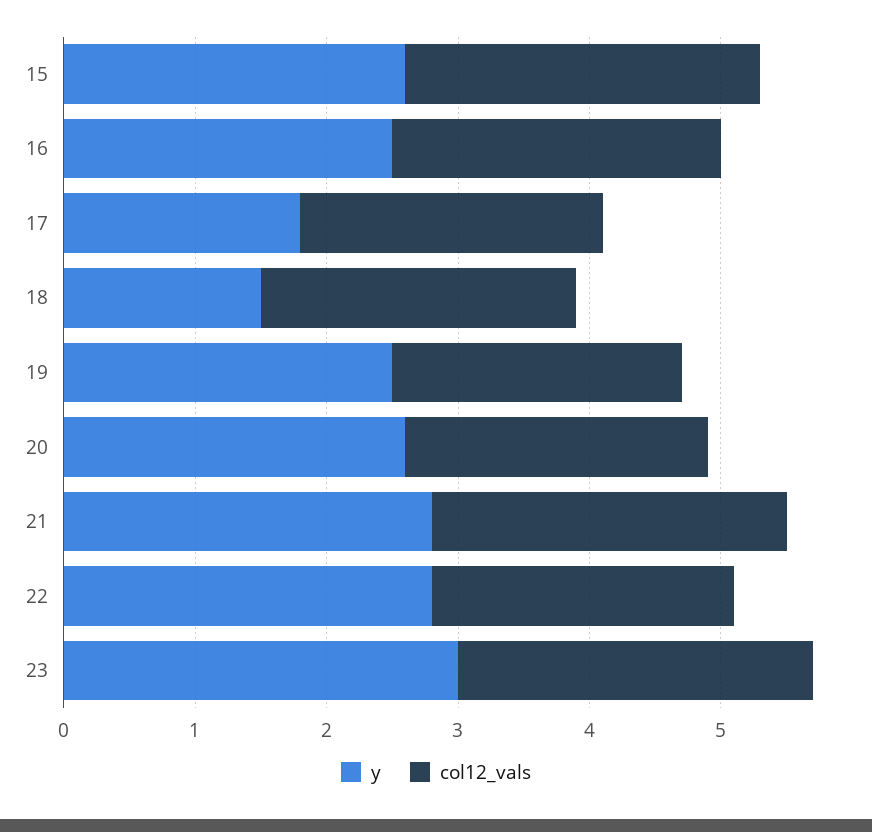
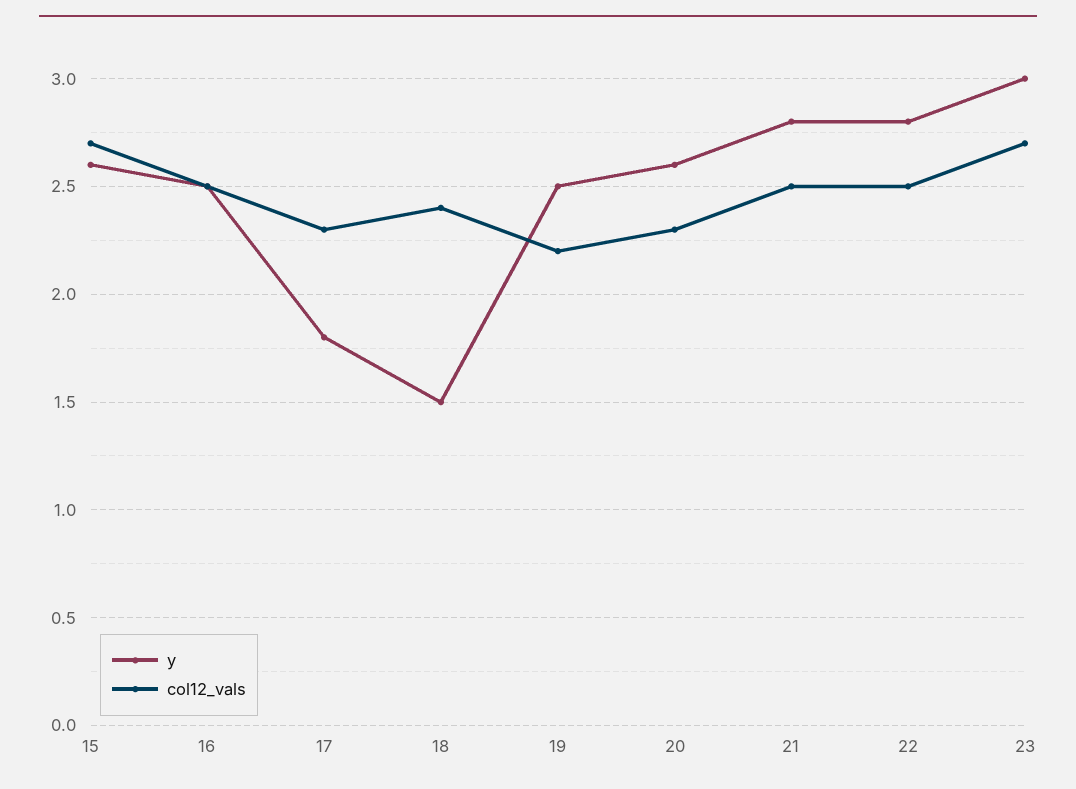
  {
    "y": {
      "15": 2.6,
      "16": 2.5,
      "17": 1.8,
      "18": 1.5,
      "19": 2.5,
      "20": 2.6,
      "21": 2.8,
      "22": 2.8,
      "23": 3
    },
    "col12_vals": {
      "15": 2.7,
      "16": 2.5,
      "17": 2.3,
      "18": 2.4,
      "19": 2.2,
      "20": 2.3,
-     "21": 2.7,
+     "21": 2.5,
-     "22": 2.3,
+     "22": 2.5,
      "23": 2.7
    }
  }

